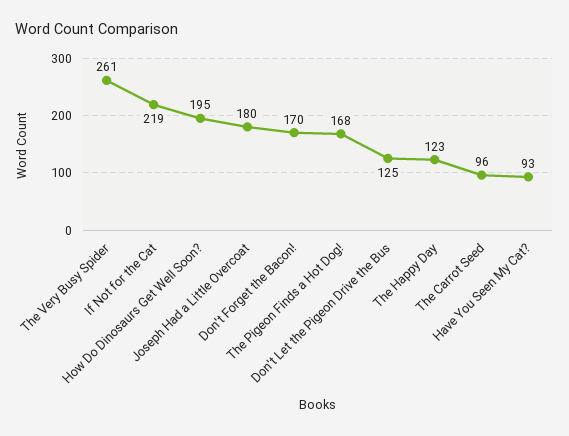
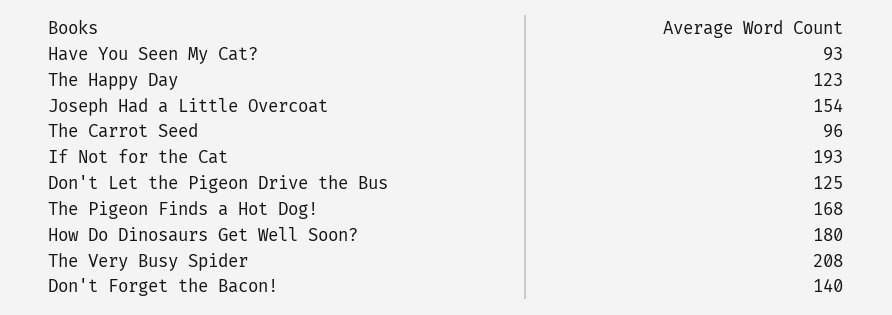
  {
-   "The Very Busy Spider": 261,
+   "The Very Busy Spider": 208,
-   "If Not for the Cat": 219,
+   "If Not for the Cat": 193,
-   "How Do Dinosaurs Get Well Soon?": 195,
+   "How Do Dinosaurs Get Well Soon?": 180,
-   "Joseph Had a Little Overcoat": 180,
+   "Joseph Had a Little Overcoat": 154,
-   "Don't Forget the Bacon!": 170,
+   "Don't Forget the Bacon!": 140,
    "The Pigeon Finds a Hot Dog!": 168,
    "Don't Let the Pigeon Drive the Bus": 125,
    "The Happy Day": 123,
    "The Carrot Seed": 96,
    "Have You Seen My Cat?": 93
  }

